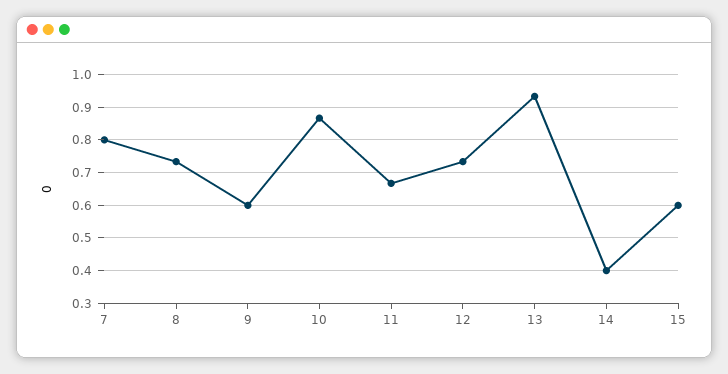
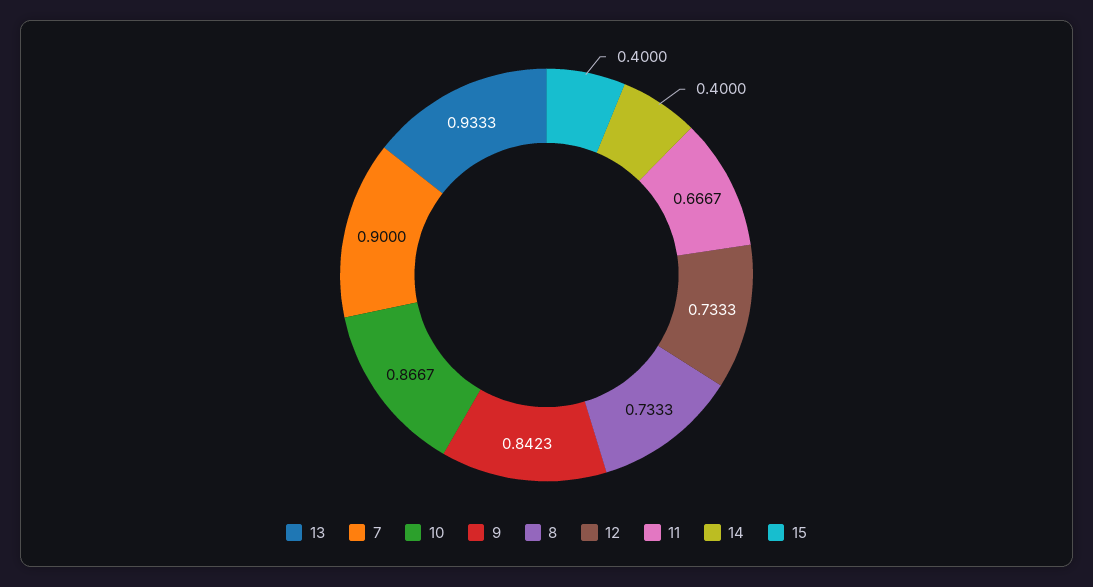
  {
-   "7": 0.8,
+   "7": 0.9,
    "8": 0.7333,
-   "9": 0.6,
+   "9": 0.8423,
    "10": 0.8667,
    "11": 0.6667,
    "12": 0.7333,
    "13": 0.9333,
    "14": 0.4,
-   "15": 0.6
+   "15": 0.4
  }

